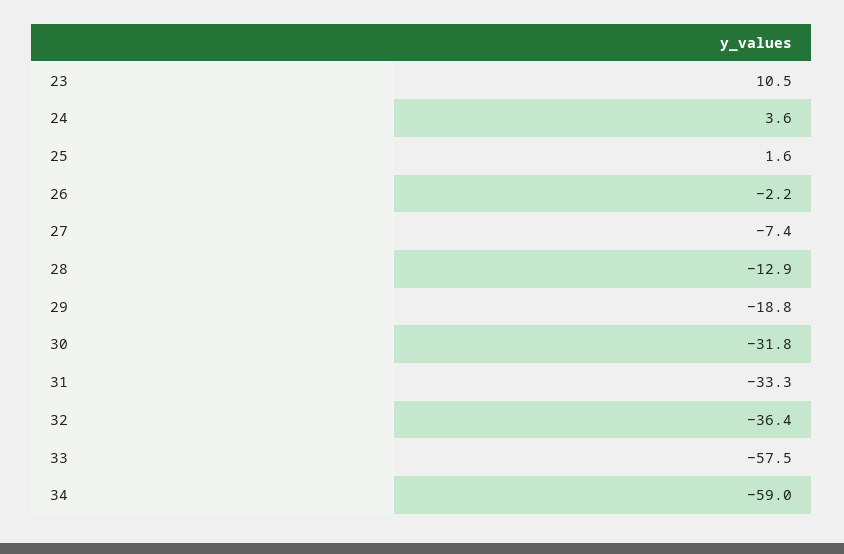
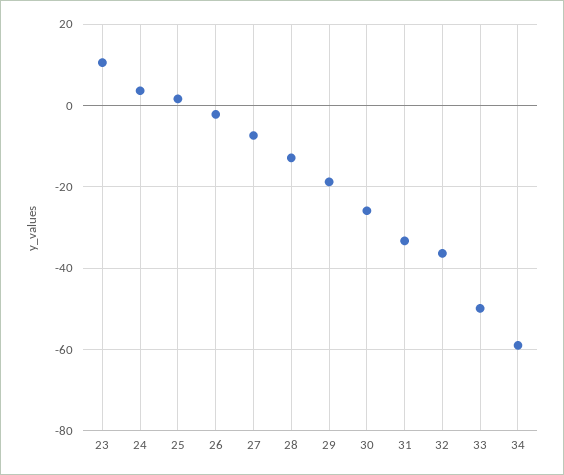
  {
    "23": 10.5,
    "24": 3.6,
    "25": 1.6,
    "26": -2.2,
    "27": -7.4,
    "28": -12.9,
    "29": -18.8,
-   "30": -31.8,
+   "30": -26,
    "31": -33.3,
    "32": -36.4,
-   "33": -57.5,
+   "33": -50,
    "34": -59
  }

